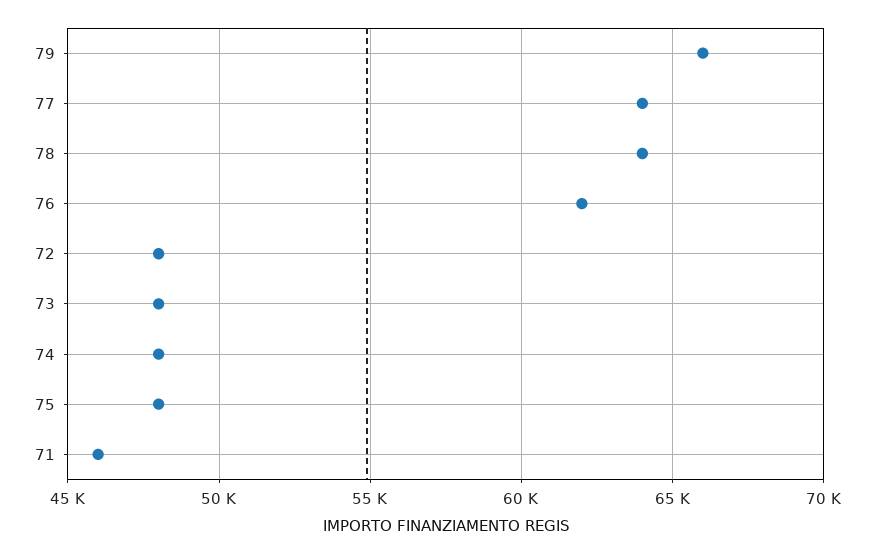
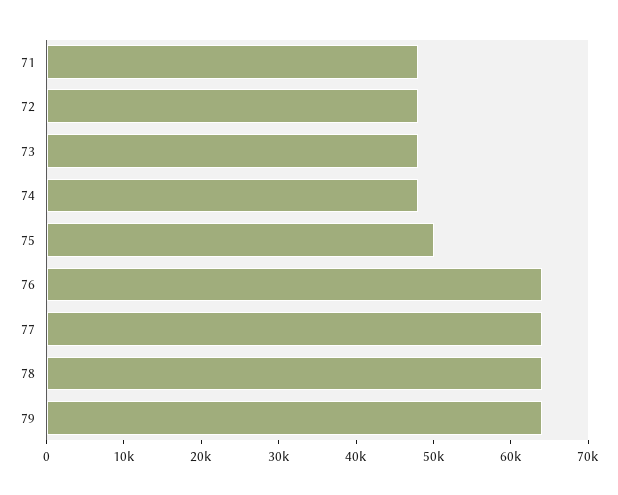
  {
-   "79": 66000,
+   "79": 64000,
    "77": 64000,
    "78": 64000,
-   "76": 62000,
+   "76": 64000,
    "72": 48000,
    "73": 48000,
    "74": 48000,
-   "75": 48000,
+   "75": 50000,
-   "71": 46000
+   "71": 48000
  }

